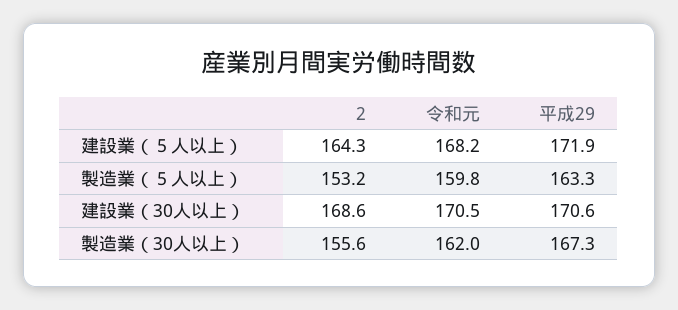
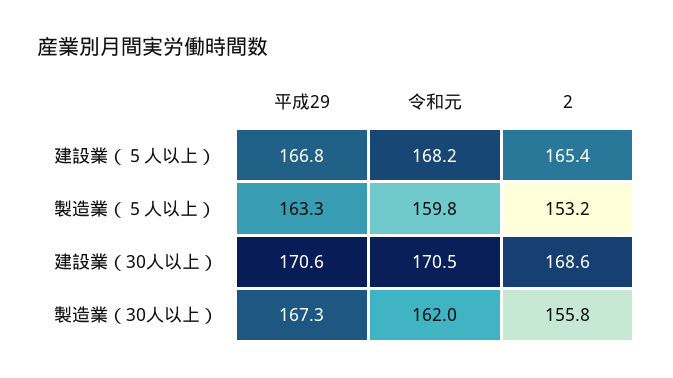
  {
    "2": {
-     "建設業（５人以上）": 164.3,
+     "建設業（５人以上）": 165.4,
      "製造業（５人以上）": 153.2,
      "建設業（30人以上）": 168.6,
-     "製造業（30人以上）": 155.6
+     "製造業（30人以上）": 155.8
    },
    "令和元": {
      "建設業（５人以上）": 168.2,
      "製造業（５人以上）": 159.8,
      "建設業（30人以上）": 170.5,
      "製造業（30人以上）": 162
    },
    "平成29": {
-     "建設業（５人以上）": 171.9,
+     "建設業（５人以上）": 166.8,
      "製造業（５人以上）": 163.3,
      "建設業（30人以上）": 170.6,
      "製造業（30人以上）": 167.3
    }
  }

